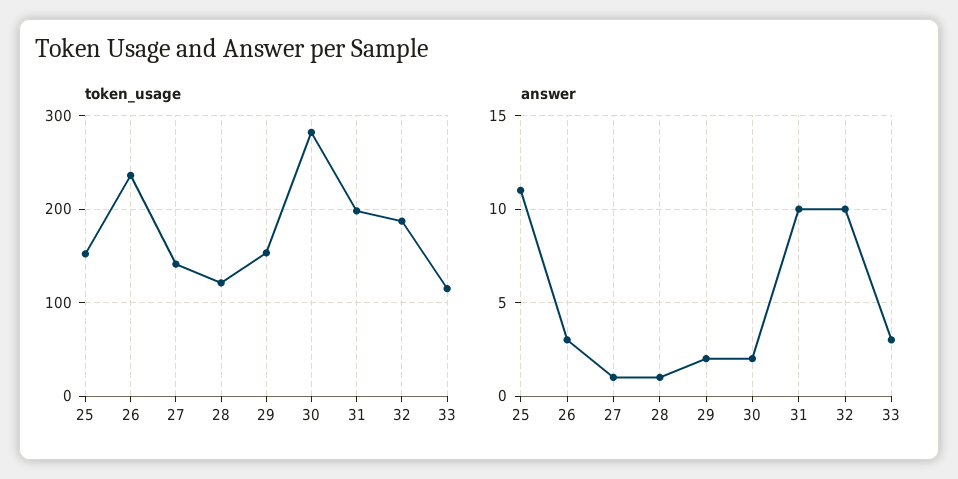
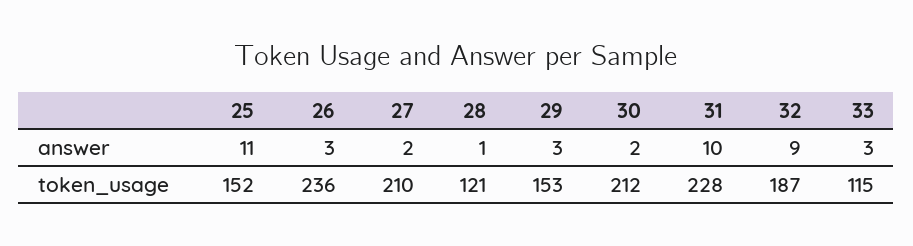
  {
    "token_usage": {
      "25": 152,
      "26": 236,
-     "27": 140,
+     "27": 210,
      "28": 121,
      "29": 153,
-     "30": 280,
+     "30": 212,
-     "31": 200,
+     "31": 228,
      "32": 187,
      "33": 115
    },
    "answer": {
      "25": 11,
      "26": 3,
-     "27": 1,
+     "27": 2,
      "28": 1,
-     "29": 2,
+     "29": 3,
      "30": 2,
      "31": 10,
-     "32": 10,
+     "32": 9,
      "33": 3
    }
  }

